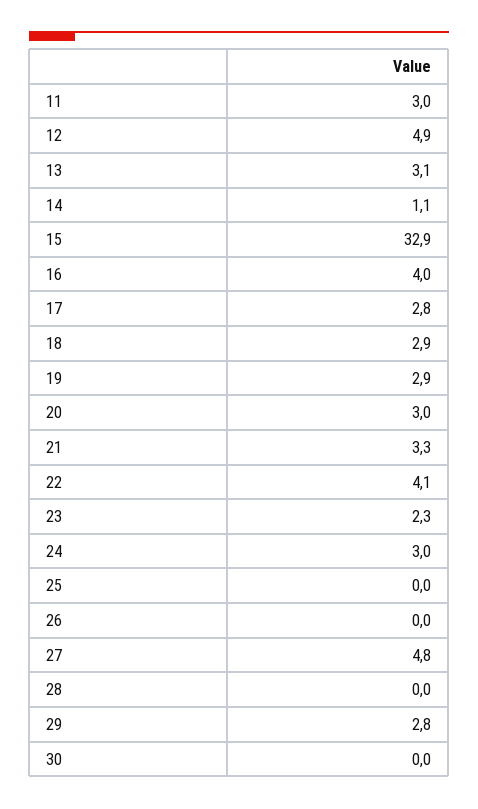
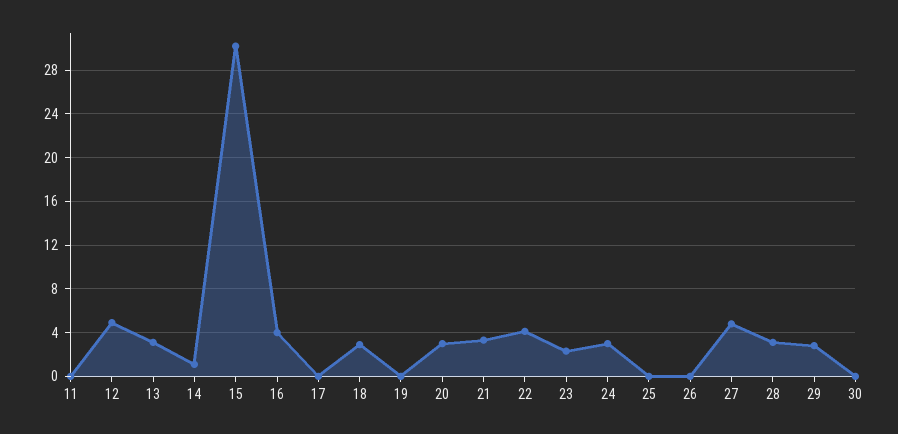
  {
-   "11": 3,
+   "11": 0,
    "12": 4.9,
    "13": 3.1,
    "14": 1.1,
-   "15": 32.9,
+   "15": 30,
    "16": 4,
-   "17": 2.8,
+   "17": 0,
    "18": 2.9,
-   "19": 2.9,
+   "19": 0,
    "20": 3,
    "21": 3.3,
    "22": 4.1,
    "23": 2.3,
    "24": 3,
    "25": 0,
    "26": 0,
    "27": 4.8,
-   "28": 0,
+   "28": 3,
    "29": 2.8,
    "30": 0
  }

